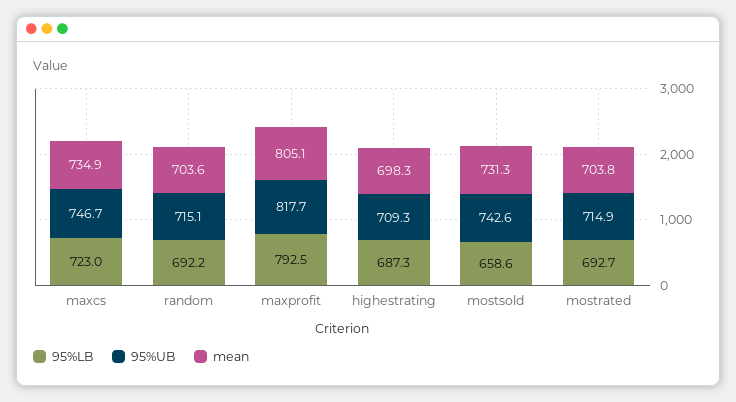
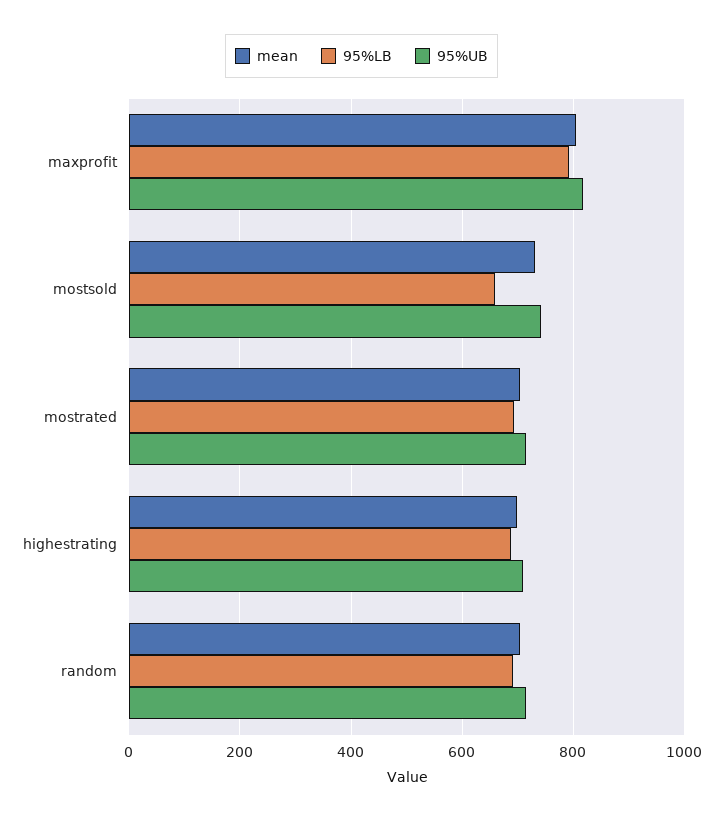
  {
    "95%LB": {
-     "maxcs": 723,
      "random": 692.2,
      "maxprofit": 792.5,
      "highestrating": 687.3,
      "mostsold": 658.6,
      "mostrated": 692.7
    },
    "95%UB": {
-     "maxcs": 746.7,
      "random": 715.1,
      "maxprofit": 817.7,
      "highestrating": 709.3,
      "mostsold": 742.6,
      "mostrated": 714.9
    },
    "mean": {
-     "maxcs": 734.9,
      "random": 703.6,
      "maxprofit": 805.1,
      "highestrating": 698.3,
      "mostsold": 731.3,
      "mostrated": 703.8
    }
  }

